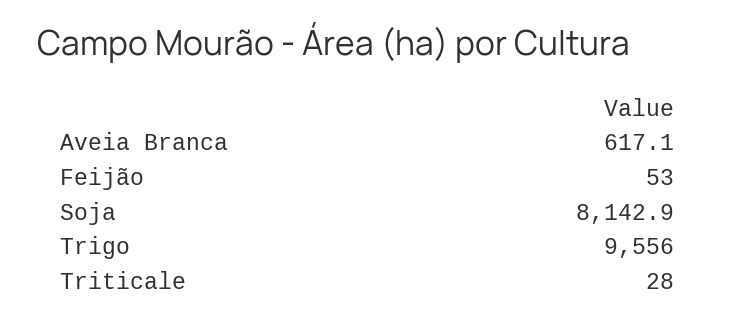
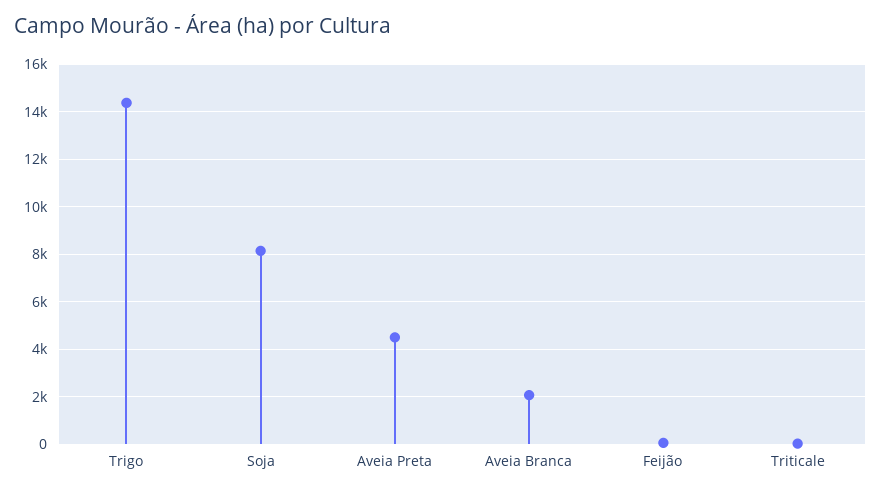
  {
-   "Aveia Branca": 617.1,
+   "Aveia Branca": 2000,
    "Feijão": 53,
    "Soja": 8142.9,
-   "Trigo": 9556,
+   "Trigo": 14500,
-   "Triticale": 28
+   "Triticale": 28,
+   "Aveia Preta": 4500
  }

